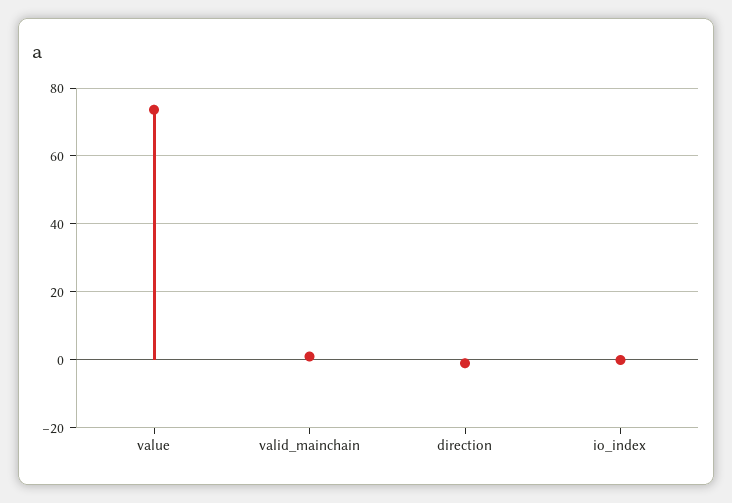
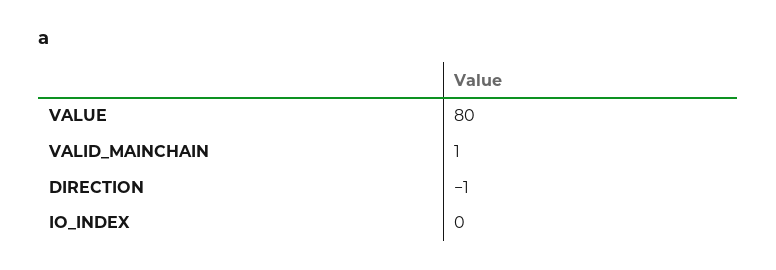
  {
-   "value": 74,
+   "value": 80,
    "valid_mainchain": 1,
    "direction": -1,
    "io_index": 0
  }

